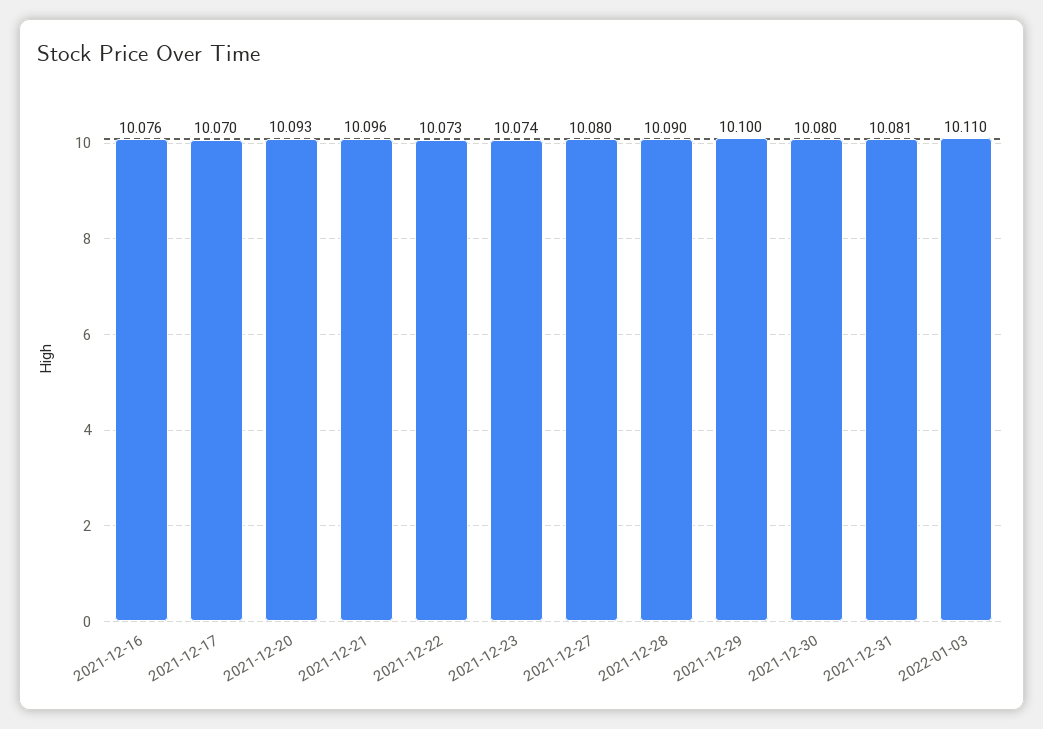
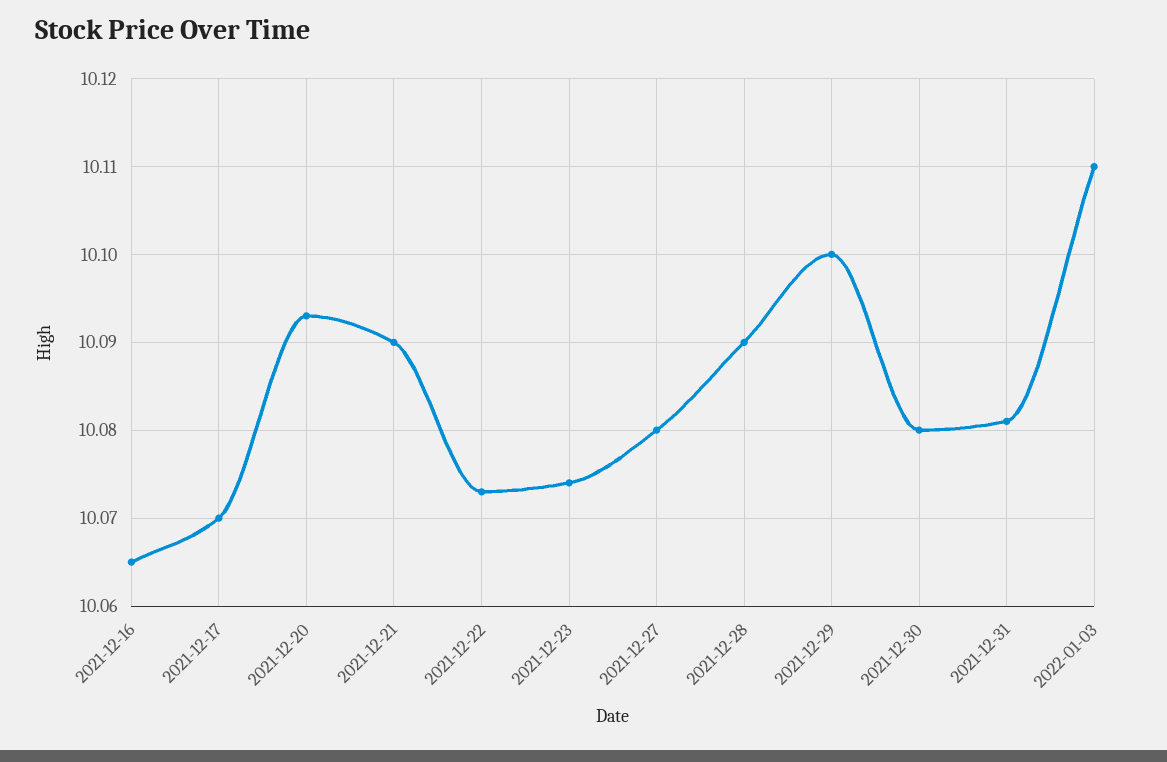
  {
-   "2021-12-16": 10.076,
+   "2021-12-16": 10.065,
    "2021-12-17": 10.07,
    "2021-12-20": 10.093,
-   "2021-12-21": 10.096,
+   "2021-12-21": 10.09,
    "2021-12-22": 10.073,
    "2021-12-23": 10.074,
    "2021-12-27": 10.08,
    "2021-12-28": 10.09,
    "2021-12-29": 10.1,
    "2021-12-30": 10.08,
    "2021-12-31": 10.081,
    "2022-01-03": 10.11
  }

